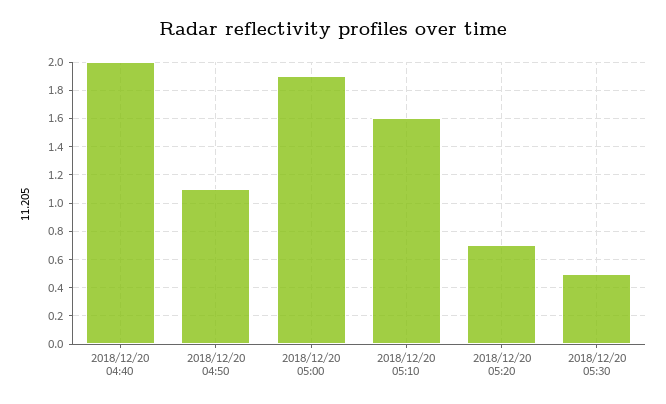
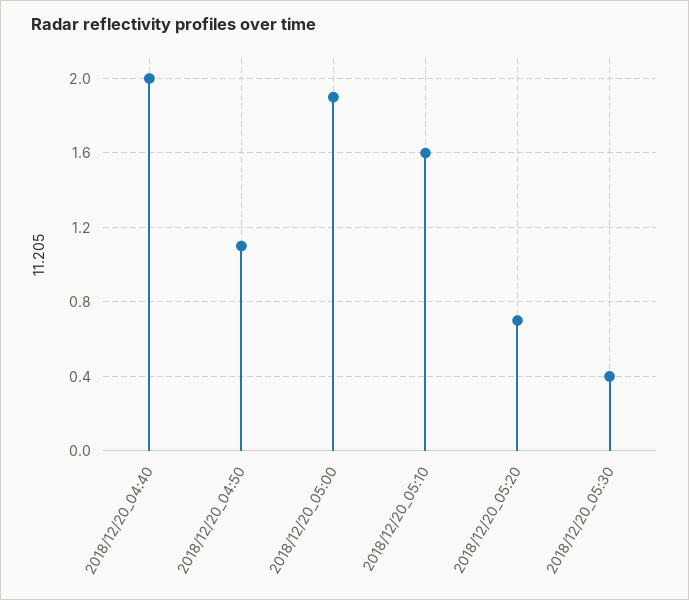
  {
    "2018/12/20 04:40": 2,
    "2018/12/20 04:50": 1.1,
    "2018/12/20 05:00": 1.9,
    "2018/12/20 05:10": 1.6,
    "2018/12/20 05:20": 0.7,
-   "2018/12/20 05:30": 0.5
+   "2018/12/20 05:30": 0.4
  }

